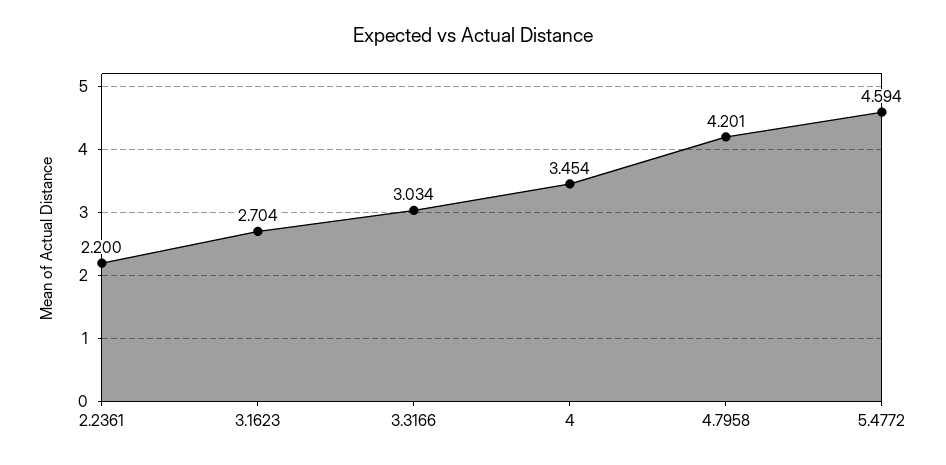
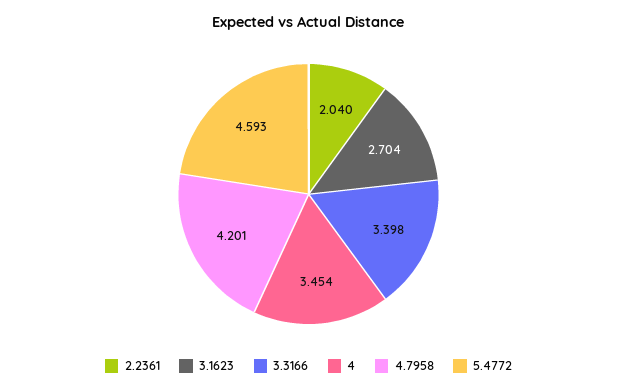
  {
-   "2.2361": 2.2,
+   "2.2361": 2.04,
    "3.1623": 2.704,
-   "3.3166": 3.034,
+   "3.3166": 3.398,
    "4": 3.454,
    "4.7958": 4.201,
-   "5.4772": 4.594
+   "5.4772": 4.593
  }

